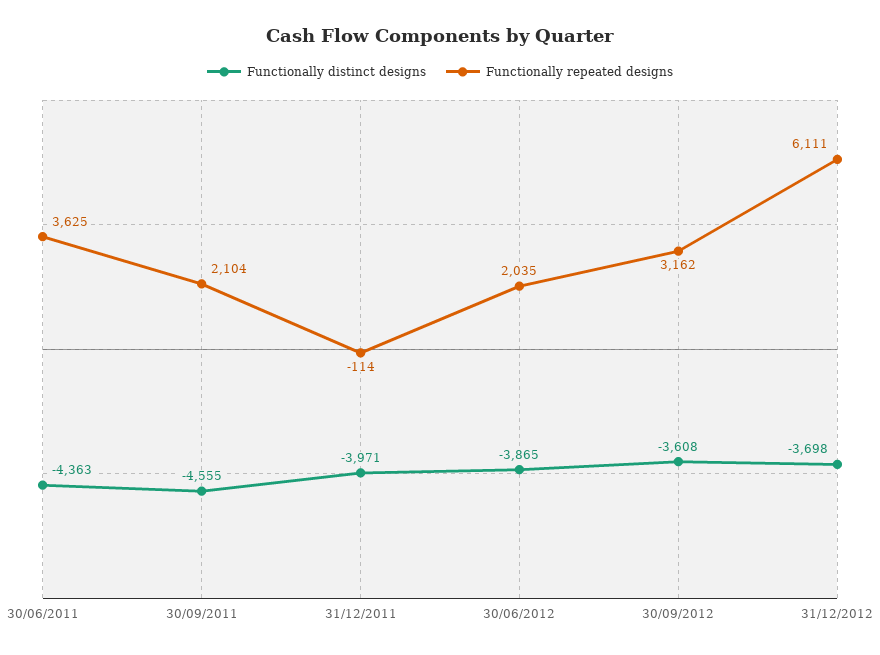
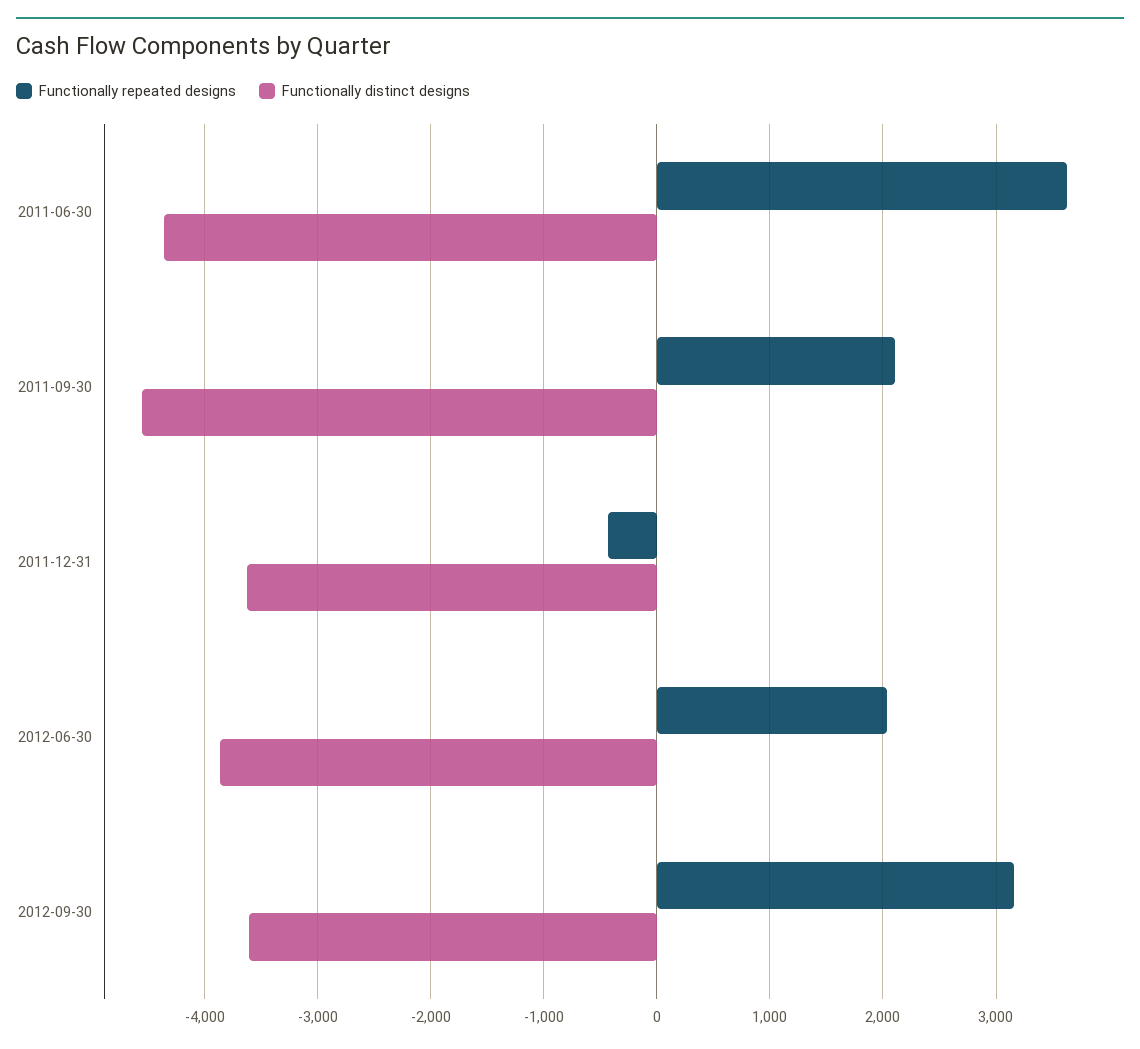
  {
    "Functionally distinct designs": {
      "30/06/2011": -4363,
      "30/09/2011": -4555,
-     "31/12/2011": -3971,
+     "31/12/2011": -3600,
      "30/06/2012": -3865,
-     "30/09/2012": -3608,
+     "30/09/2012": -3608
-     "31/12/2012": -3698
    },
    "Functionally repeated designs": {
      "30/06/2011": 3625,
      "30/09/2011": 2104,
-     "31/12/2011": -114,
+     "31/12/2011": -400,
      "30/06/2012": 2035,
-     "30/09/2012": 3162,
+     "30/09/2012": 3162
-     "31/12/2012": 6111
    }
  }

